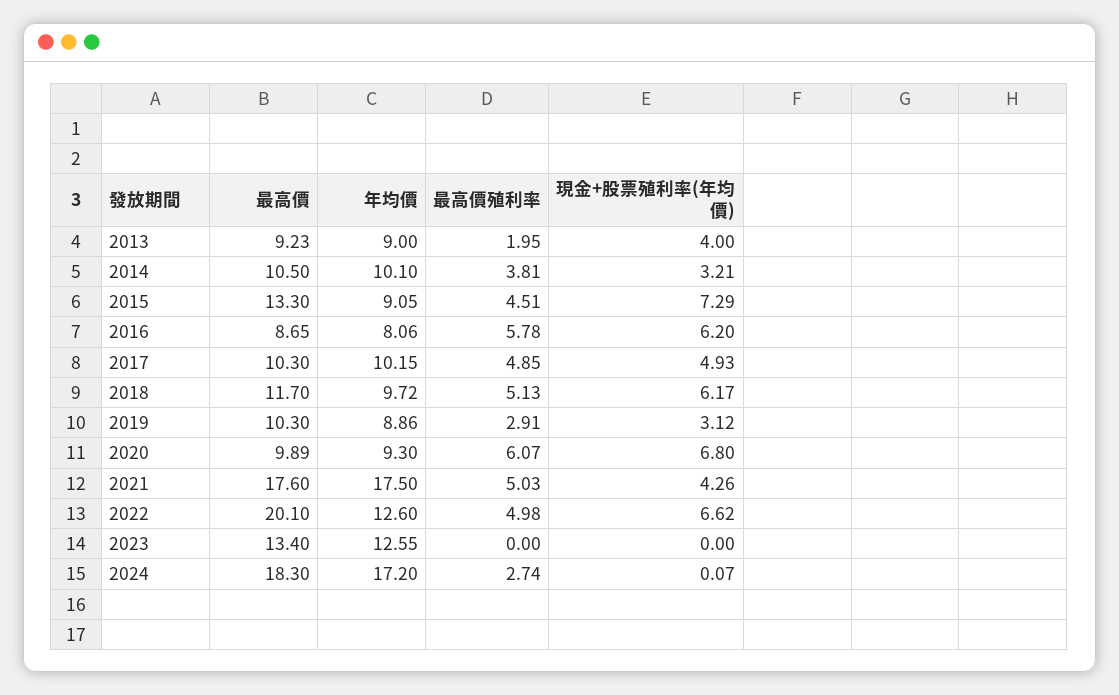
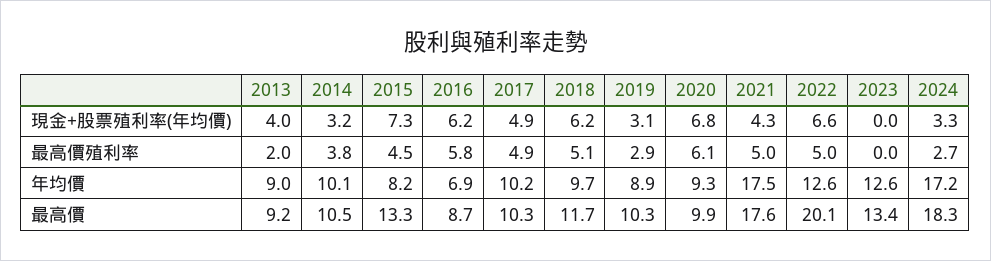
  {
    "最高價": {
      "2013": 9.23,
      "2014": 10.5,
      "2015": 13.3,
      "2016": 8.65,
      "2017": 10.3,
      "2018": 11.7,
      "2019": 10.3,
      "2020": 9.89,
      "2021": 17.6,
      "2022": 20.1,
      "2023": 13.4,
      "2024": 18.3
    },
    "年均價": {
      "2013": 9,
      "2014": 10.1,
-     "2015": 9.05,
+     "2015": 8.2,
-     "2016": 8.06,
+     "2016": 6.9,
      "2017": 10.15,
      "2018": 9.72,
      "2019": 8.86,
      "2020": 9.3,
      "2021": 17.5,
      "2022": 12.6,
      "2023": 12.55,
      "2024": 17.2
    },
    "最高價殖利率": {
      "2013": 1.95,
      "2014": 3.81,
      "2015": 4.51,
      "2016": 5.78,
      "2017": 4.85,
      "2018": 5.13,
      "2019": 2.91,
      "2020": 6.07,
      "2021": 5.03,
      "2022": 4.98,
      "2023": 0,
      "2024": 2.74
    },
    "現金+股票殖利率(年均價)": {
      "2013": 4,
      "2014": 3.21,
      "2015": 7.29,
      "2016": 6.2,
      "2017": 4.93,
      "2018": 6.17,
      "2019": 3.12,
      "2020": 6.8,
      "2021": 4.26,
      "2022": 6.62,
      "2023": 0,
-     "2024": 0.07
+     "2024": 3.3
    }
  }

